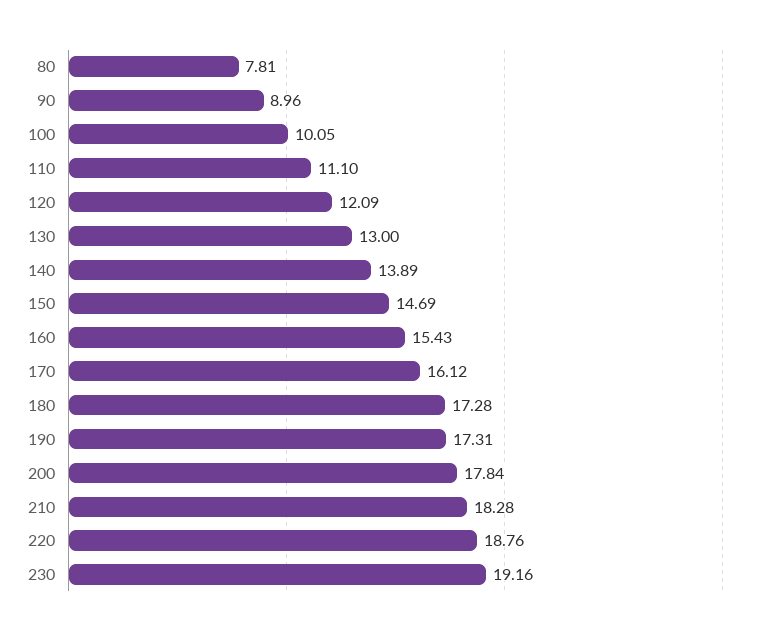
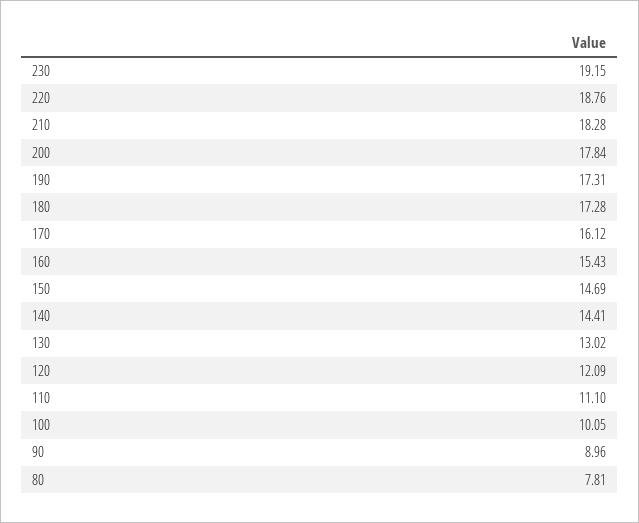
  {
    "80": 7.81,
    "90": 8.96,
    "100": 10.05,
    "110": 11.1,
    "120": 12.09,
-   "130": 13,
+   "130": 13.02,
-   "140": 13.89,
+   "140": 14.41,
    "150": 14.69,
    "160": 15.43,
    "170": 16.12,
    "180": 17.28,
    "190": 17.31,
    "200": 17.84,
    "210": 18.28,
    "220": 18.76,
-   "230": 19.16
+   "230": 19.15
  }

